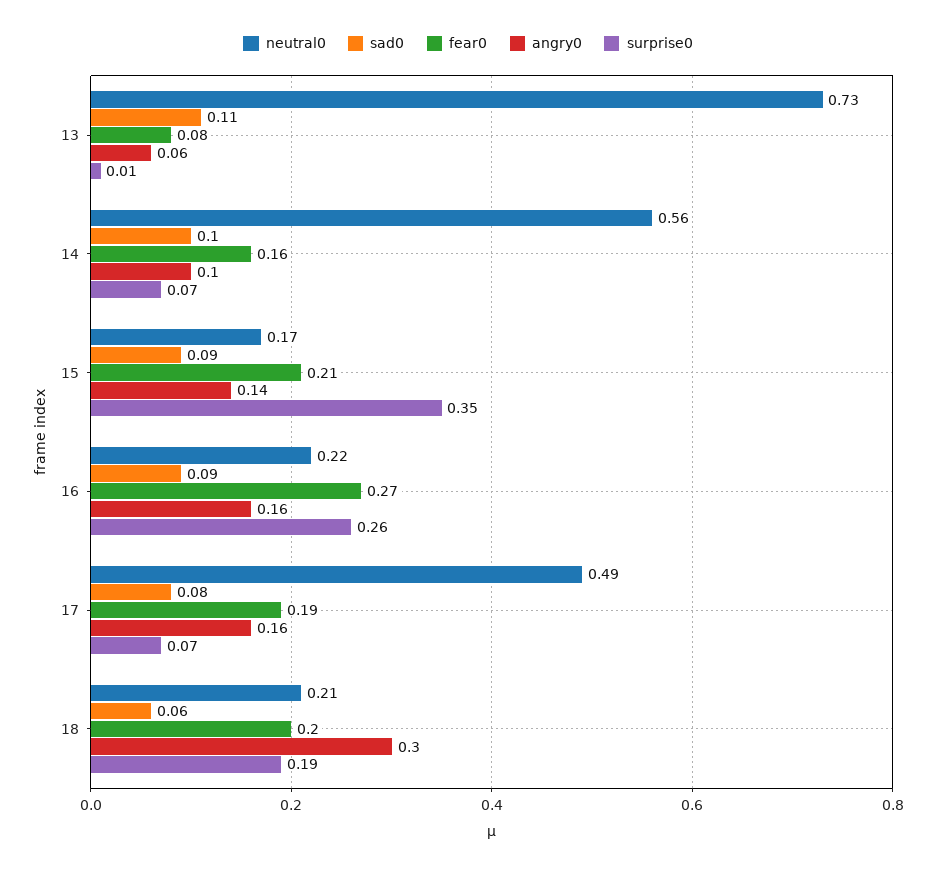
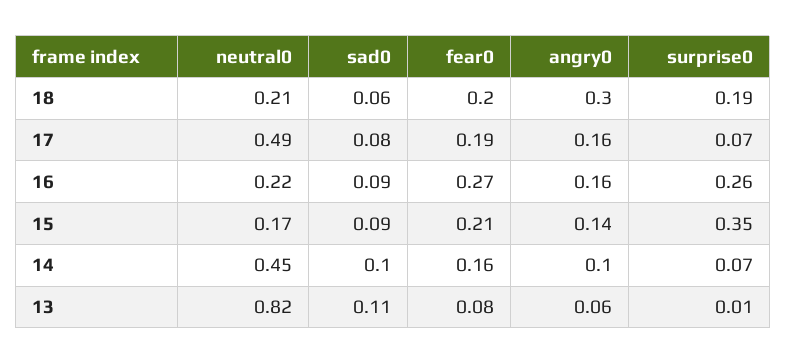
  {
    "neutral0": {
-     "13": 0.73,
+     "13": 0.82,
-     "14": 0.56,
+     "14": 0.45,
      "15": 0.17,
      "16": 0.22,
      "17": 0.49,
      "18": 0.21
    },
    "sad0": {
      "13": 0.11,
      "14": 0.1,
      "15": 0.09,
      "16": 0.09,
      "17": 0.08,
      "18": 0.06
    },
    "fear0": {
      "13": 0.08,
      "14": 0.16,
      "15": 0.21,
      "16": 0.27,
      "17": 0.19,
      "18": 0.2
    },
    "angry0": {
      "13": 0.06,
      "14": 0.1,
      "15": 0.14,
      "16": 0.16,
      "17": 0.16,
      "18": 0.3
    },
    "surprise0": {
      "13": 0.01,
      "14": 0.07,
      "15": 0.35,
      "16": 0.26,
      "17": 0.07,
      "18": 0.19
    }
  }

